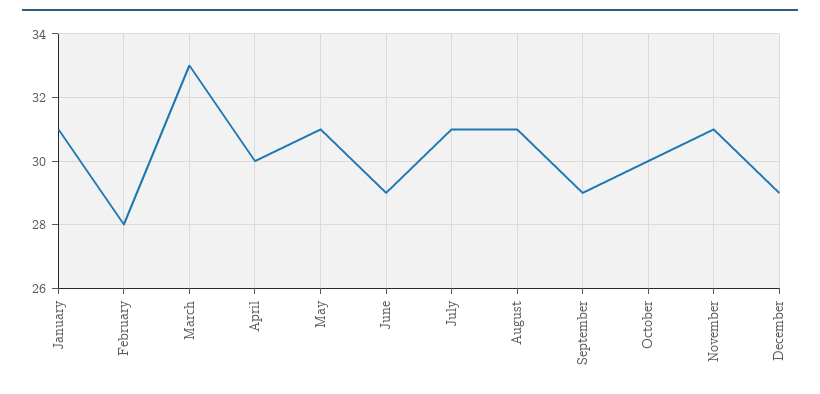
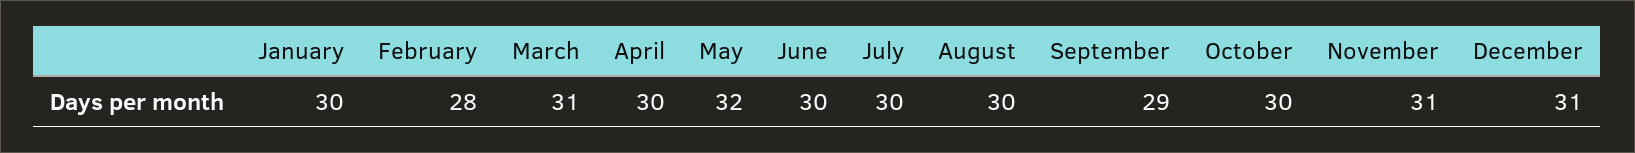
  {
-   "January": 31,
+   "January": 30,
    "February": 28,
-   "March": 33,
+   "March": 31,
    "April": 30,
-   "May": 31,
+   "May": 32,
-   "June": 29,
+   "June": 30,
-   "July": 31,
+   "July": 30,
-   "August": 31,
+   "August": 30,
    "September": 29,
    "October": 30,
    "November": 31,
-   "December": 29
+   "December": 31
  }

